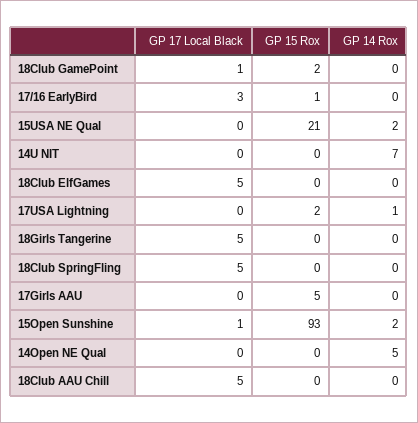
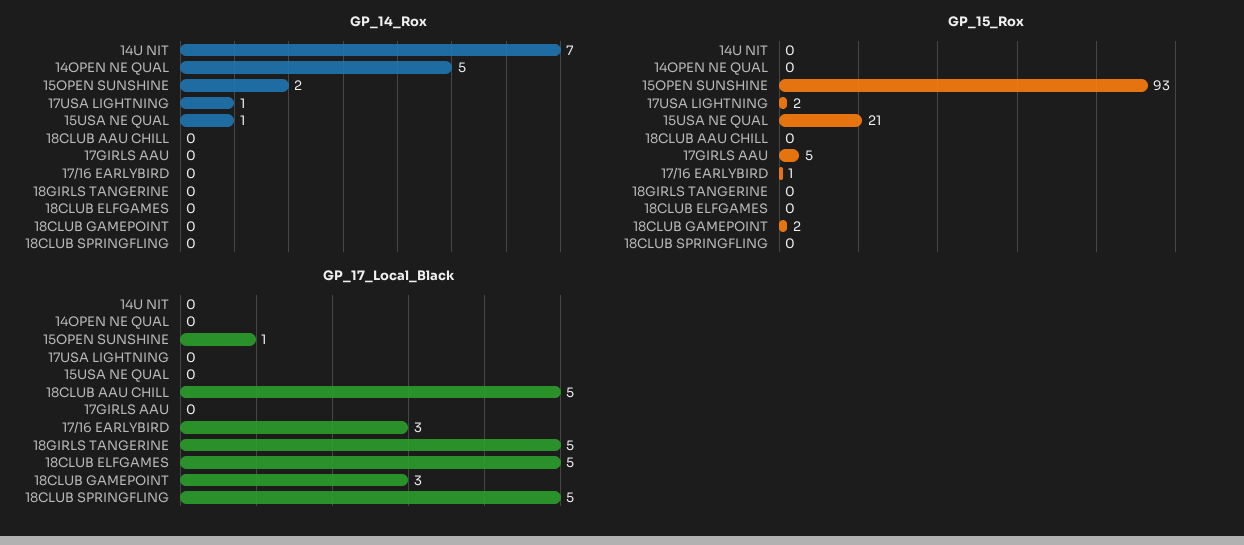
  {
    "GP 17 Local Black": {
-     "18Club GamePoint": 1,
+     "18Club GamePoint": 3,
      "17/16 EarlyBird": 3,
      "15USA NE Qual": 0,
      "14U NIT": 0,
      "18Club ElfGames": 5,
      "17USA Lightning": 0,
      "18Girls Tangerine": 5,
      "18Club SpringFling": 5,
      "17Girls AAU": 0,
      "15Open Sunshine": 1,
      "14Open NE Qual": 0,
      "18Club AAU Chill": 5
    },
    "GP 15 Rox": {
      "18Club GamePoint": 2,
      "17/16 EarlyBird": 1,
      "15USA NE Qual": 21,
      "14U NIT": 0,
      "18Club ElfGames": 0,
      "17USA Lightning": 2,
      "18Girls Tangerine": 0,
      "18Club SpringFling": 0,
      "17Girls AAU": 5,
      "15Open Sunshine": 93,
      "14Open NE Qual": 0,
      "18Club AAU Chill": 0
    },
    "GP 14 Rox": {
      "18Club GamePoint": 0,
      "17/16 EarlyBird": 0,
-     "15USA NE Qual": 2,
+     "15USA NE Qual": 1,
      "14U NIT": 7,
      "18Club ElfGames": 0,
      "17USA Lightning": 1,
      "18Girls Tangerine": 0,
      "18Club SpringFling": 0,
      "17Girls AAU": 0,
      "15Open Sunshine": 2,
      "14Open NE Qual": 5,
      "18Club AAU Chill": 0
    }
  }

